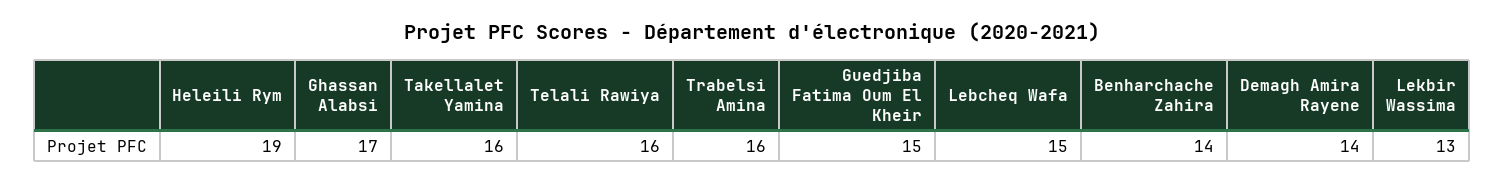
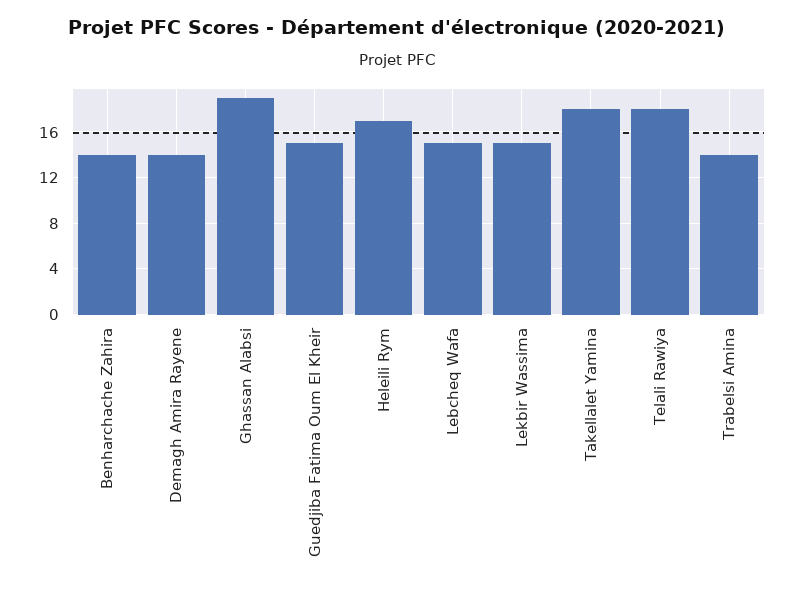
  {
-   "Heleili Rym": 19,
+   "Heleili Rym": 17,
-   "Ghassan Alabsi": 17,
+   "Ghassan Alabsi": 19,
-   "Takellalet Yamina": 16,
+   "Takellalet Yamina": 18,
-   "Telali Rawiya": 16,
+   "Telali Rawiya": 18,
-   "Trabelsi Amina": 16,
+   "Trabelsi Amina": 14,
    "Guedjiba Fatima Oum El Kheir": 15,
    "Lebcheq Wafa": 15,
    "Benharchache Zahira": 14,
    "Demagh Amira Rayene": 14,
-   "Lekbir Wassima": 13
+   "Lekbir Wassima": 15
  }

